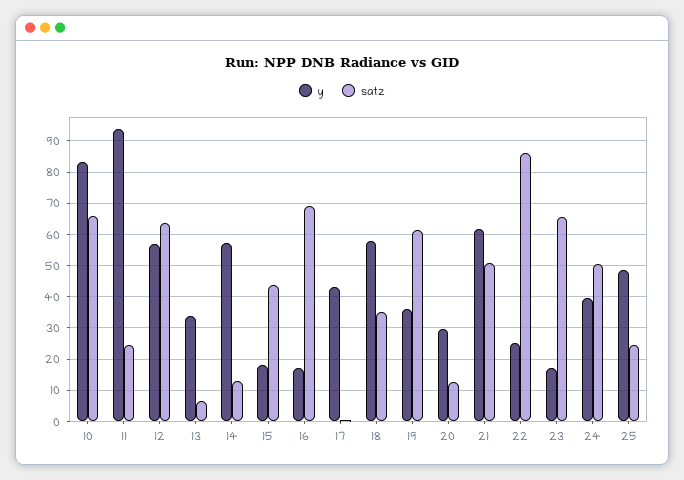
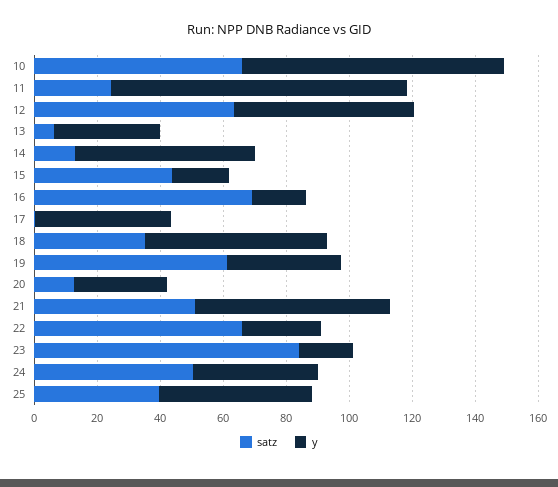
  {
    "y": {
      "10": 84,
      "11": 94,
      "12": 56,
      "13": 34,
      "14": 58,
      "15": 18,
      "16": 18,
      "17": 44,
      "18": 58,
      "19": 36,
      "20": 30,
      "21": 62,
      "22": 26,
      "23": 18,
      "24": 40,
      "25": 48
    },
    "satz": {
      "10": 66,
      "11": 24,
      "12": 64,
      "13": 6,
      "14": 12,
      "15": 44,
      "16": 70,
      "17": 0,
      "18": 36,
      "19": 62,
      "20": 12,
      "21": 50,
-     "22": 86,
+     "22": 65,
-     "23": 66,
+     "23": 85,
      "24": 50,
-     "25": 24
+     "25": 40
    }
  }

